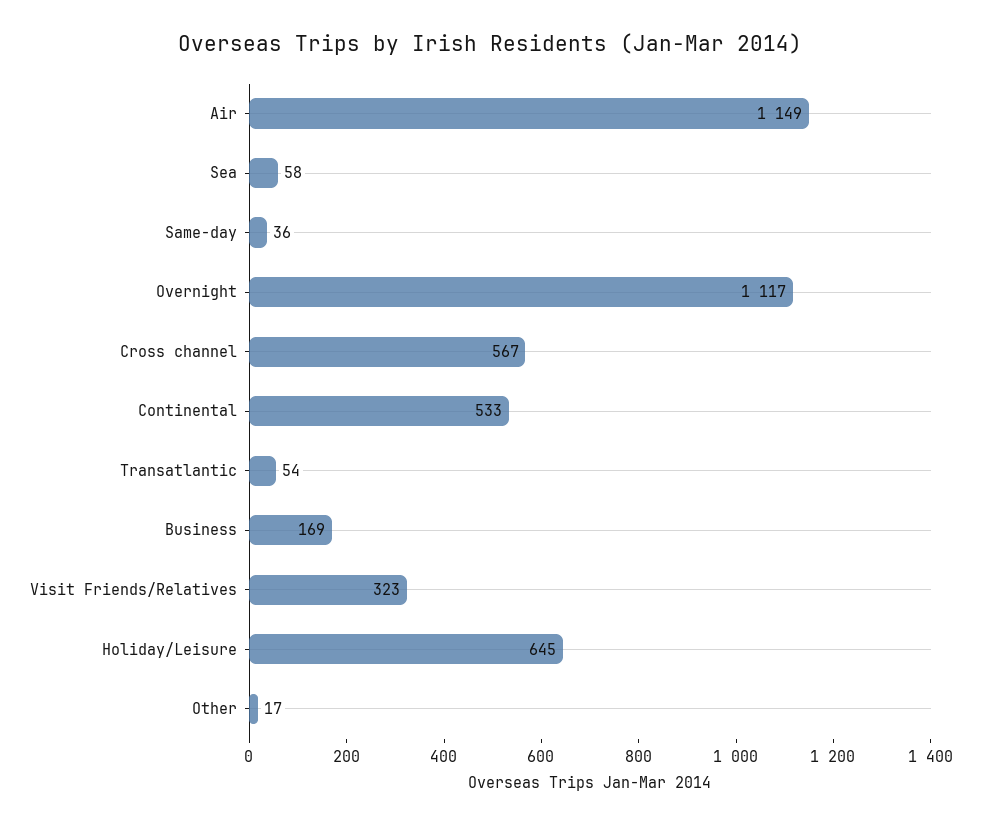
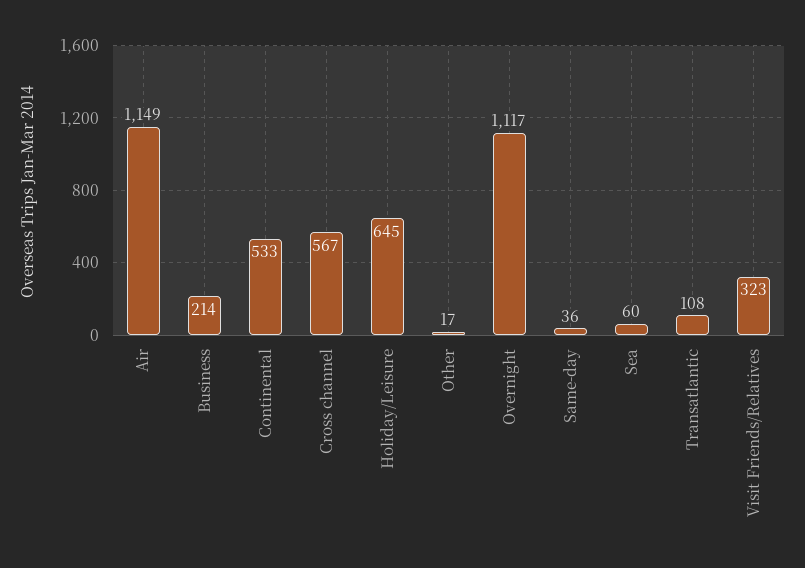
  {
    "Air": 1149,
-   "Sea": 58,
+   "Sea": 60,
    "Same-day": 36,
    "Overnight": 1117,
    "Cross channel": 567,
    "Continental": 533,
-   "Transatlantic": 54,
+   "Transatlantic": 108,
-   "Business": 169,
+   "Business": 214,
    "Visit Friends/Relatives": 323,
    "Holiday/Leisure": 645,
    "Other": 17
  }

